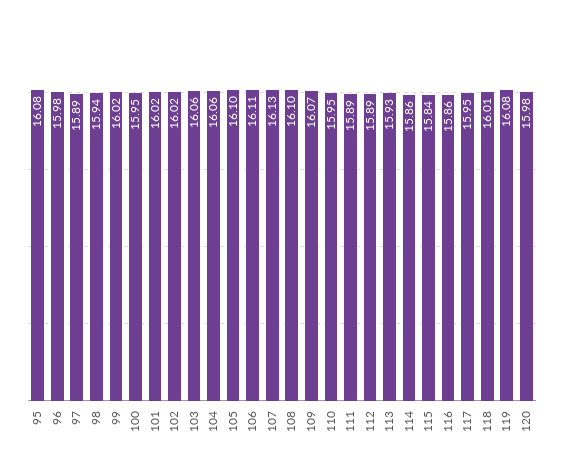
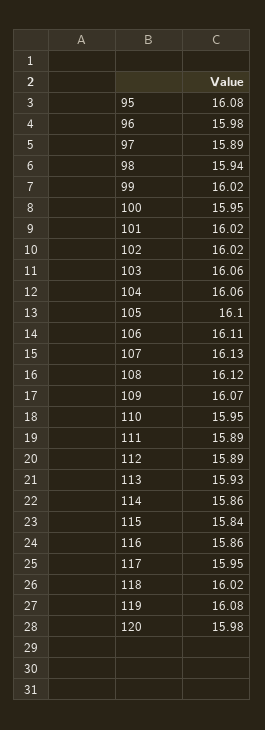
  {
    "95": 16.08,
    "96": 15.98,
    "97": 15.89,
    "98": 15.94,
    "99": 16.02,
    "100": 15.95,
    "101": 16.02,
    "102": 16.02,
    "103": 16.06,
    "104": 16.06,
    "105": 16.1,
    "106": 16.11,
    "107": 16.13,
-   "108": 16.1,
+   "108": 16.12,
    "109": 16.07,
    "110": 15.95,
    "111": 15.89,
    "112": 15.89,
    "113": 15.93,
    "114": 15.86,
    "115": 15.84,
    "116": 15.86,
    "117": 15.95,
-   "118": 16.01,
+   "118": 16.02,
    "119": 16.08,
    "120": 15.98
  }

